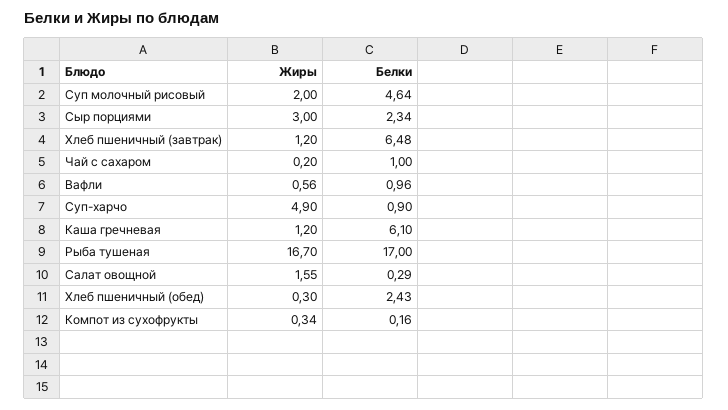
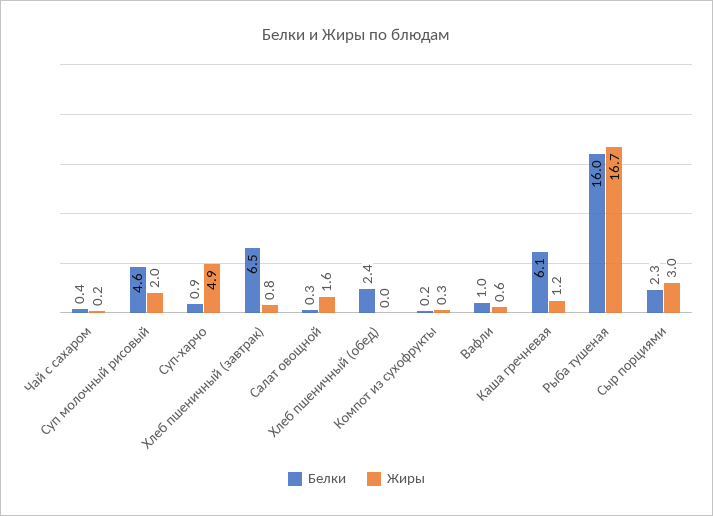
  {
    "Жиры": {
      "Суп молочный рисовый": 2,
      "Сыр порциями": 3,
-     "Хлеб пшеничный (завтрак)": 1.2,
+     "Хлеб пшеничный (завтрак)": 0.8,
      "Чай с сахаром": 0.2,
      "Вафли": 0.56,
      "Суп-харчо": 4.9,
      "Каша гречневая": 1.2,
      "Рыба тушеная": 16.7,
      "Салат овощной": 1.55,
-     "Хлеб пшеничный (обед)": 0.3,
+     "Хлеб пшеничный (обед)": 0,
      "Компот из сухофрукты": 0.34
    },
    "Белки": {
      "Суп молочный рисовый": 4.64,
      "Сыр порциями": 2.34,
      "Хлеб пшеничный (завтрак)": 6.48,
-     "Чай с сахаром": 1,
+     "Чай с сахаром": 0.4,
      "Вафли": 0.96,
      "Суп-харчо": 0.9,
      "Каша гречневая": 6.1,
-     "Рыба тушеная": 17,
+     "Рыба тушеная": 16,
      "Салат овощной": 0.29,
      "Хлеб пшеничный (обед)": 2.43,
      "Компот из сухофрукты": 0.16
    }
  }

